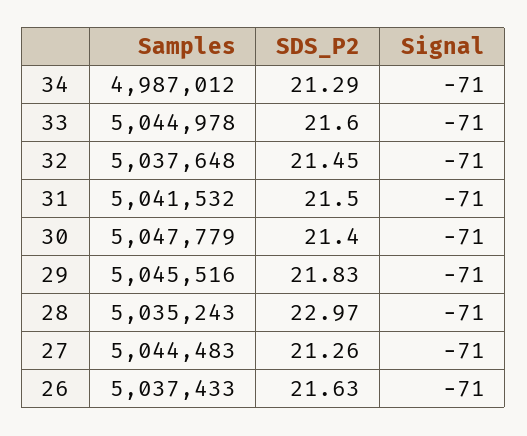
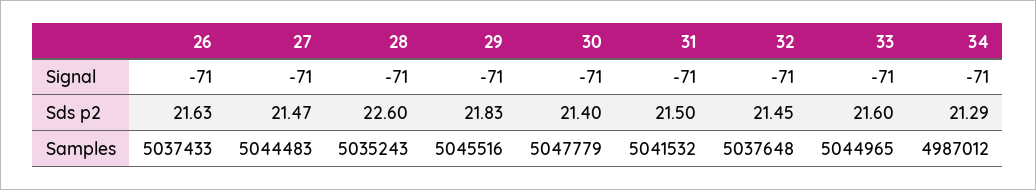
  {
    "Samples": {
      "34": 4987012,
-     "33": 5044978,
+     "33": 5044965,
      "32": 5037648,
      "31": 5041532,
      "30": 5047779,
      "29": 5045516,
      "28": 5035243,
      "27": 5044483,
      "26": 5037433
    },
    "SDS_P2": {
      "34": 21.29,
      "33": 21.6,
      "32": 21.45,
      "31": 21.5,
      "30": 21.4,
      "29": 21.83,
-     "28": 22.97,
+     "28": 22.6,
-     "27": 21.26,
+     "27": 21.47,
      "26": 21.63
    },
    "Signal": {
      "34": -71,
      "33": -71,
      "32": -71,
      "31": -71,
      "30": -71,
      "29": -71,
      "28": -71,
      "27": -71,
      "26": -71
    }
  }

